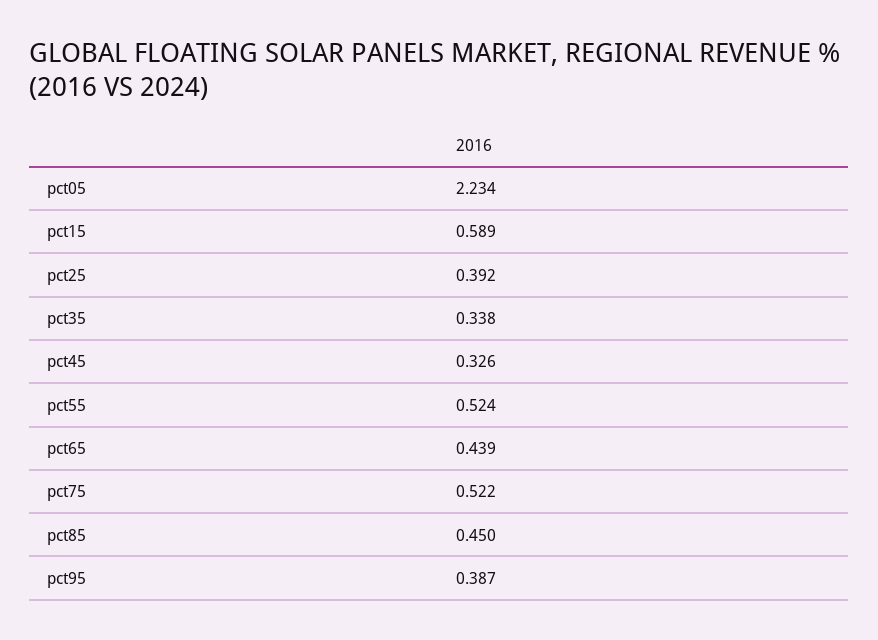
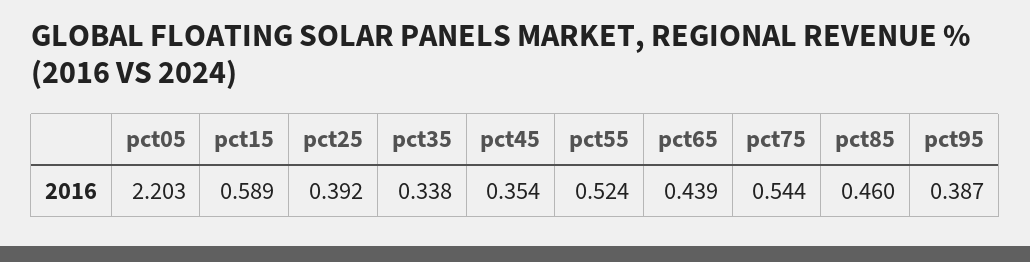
  {
-   "pct05": 2.234,
+   "pct05": 2.203,
    "pct15": 0.589,
    "pct25": 0.392,
    "pct35": 0.338,
-   "pct45": 0.326,
+   "pct45": 0.354,
    "pct55": 0.524,
    "pct65": 0.439,
-   "pct75": 0.522,
+   "pct75": 0.544,
-   "pct85": 0.45,
+   "pct85": 0.46,
    "pct95": 0.387
  }

